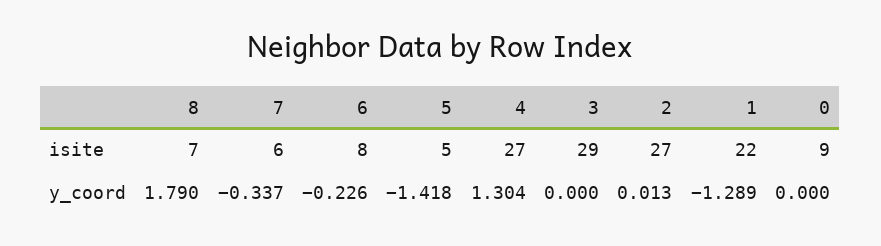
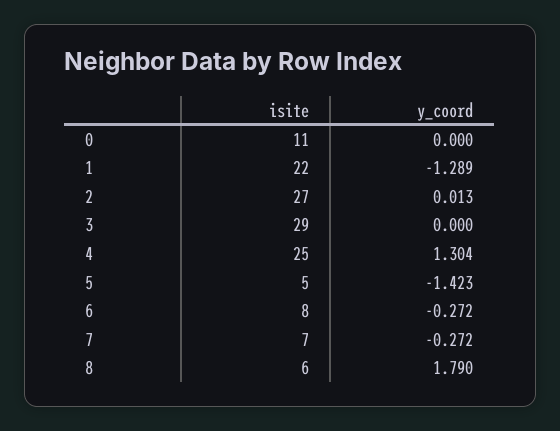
  {
    "8": {
-     "isite": 7,
+     "isite": 6,
      "y_coord": 1.79
    },
    "7": {
-     "isite": 6,
+     "isite": 7,
-     "y_coord": -0.337
+     "y_coord": -0.272
    },
    "6": {
      "isite": 8,
-     "y_coord": -0.226
+     "y_coord": -0.272
    },
    "5": {
      "isite": 5,
-     "y_coord": -1.418
+     "y_coord": -1.423
    },
    "4": {
-     "isite": 27,
+     "isite": 25,
      "y_coord": 1.304
    },
    "3": {
      "isite": 29,
      "y_coord": 0
    },
    "2": {
      "isite": 27,
      "y_coord": 0.013
    },
    "1": {
      "isite": 22,
      "y_coord": -1.289
    },
    "0": {
-     "isite": 9,
+     "isite": 11,
      "y_coord": 0
    }
  }

